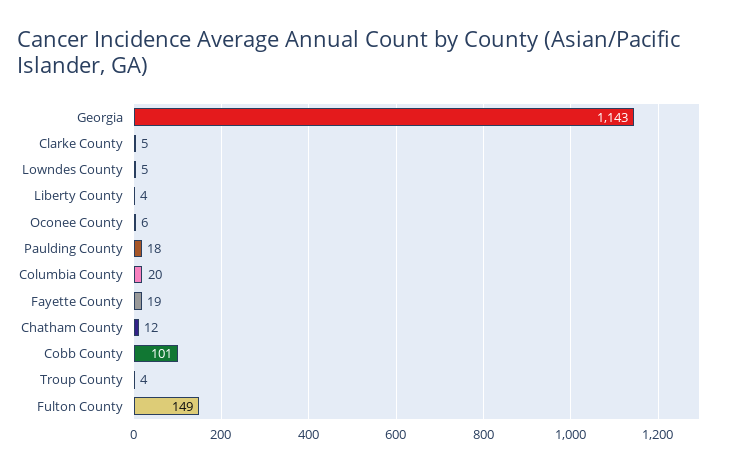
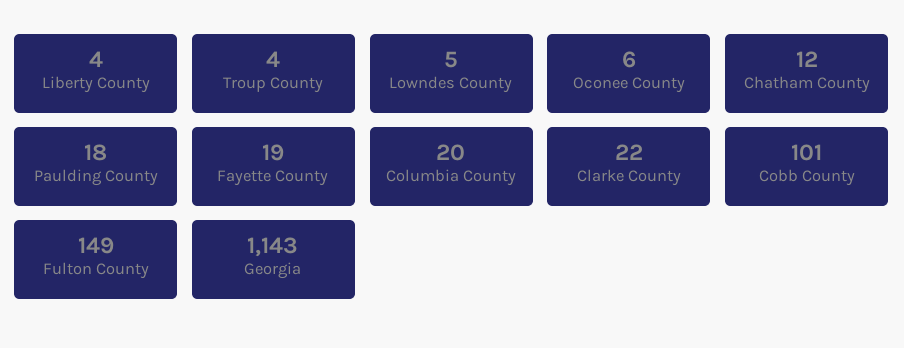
  {
    "Georgia": 1143,
-   "Clarke County": 5,
+   "Clarke County": 22,
    "Lowndes County": 5,
    "Liberty County": 4,
    "Oconee County": 6,
    "Paulding County": 18,
    "Columbia County": 20,
    "Fayette County": 19,
    "Chatham County": 12,
    "Cobb County": 101,
    "Troup County": 4,
    "Fulton County": 149
  }

